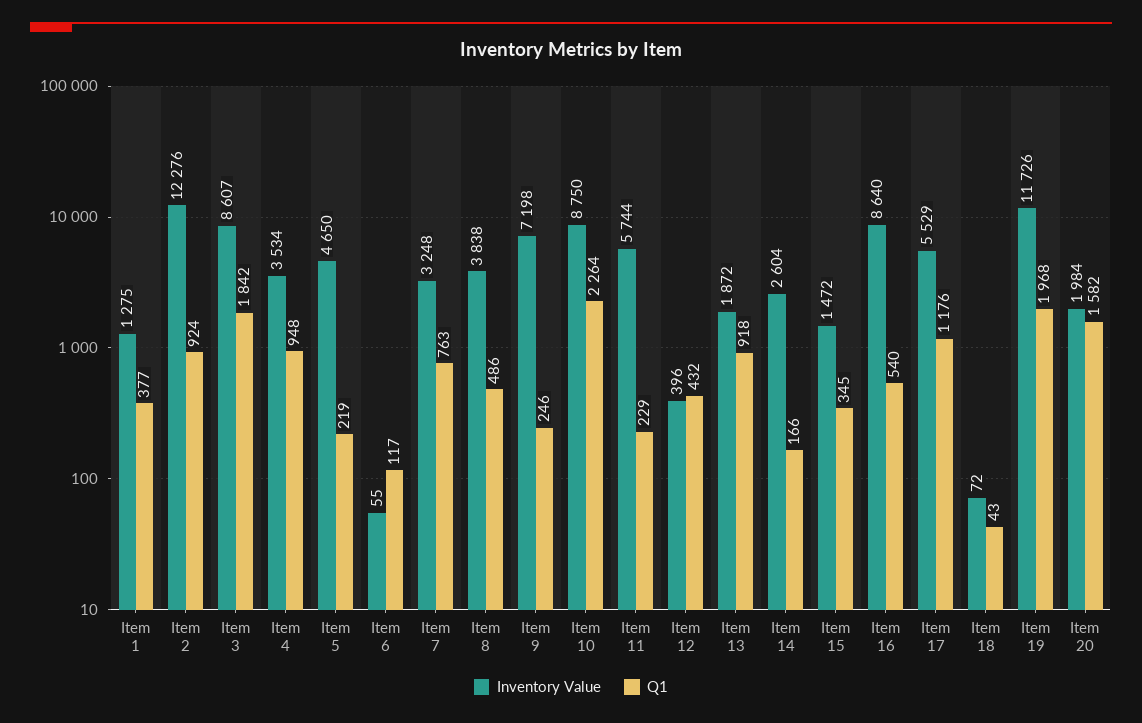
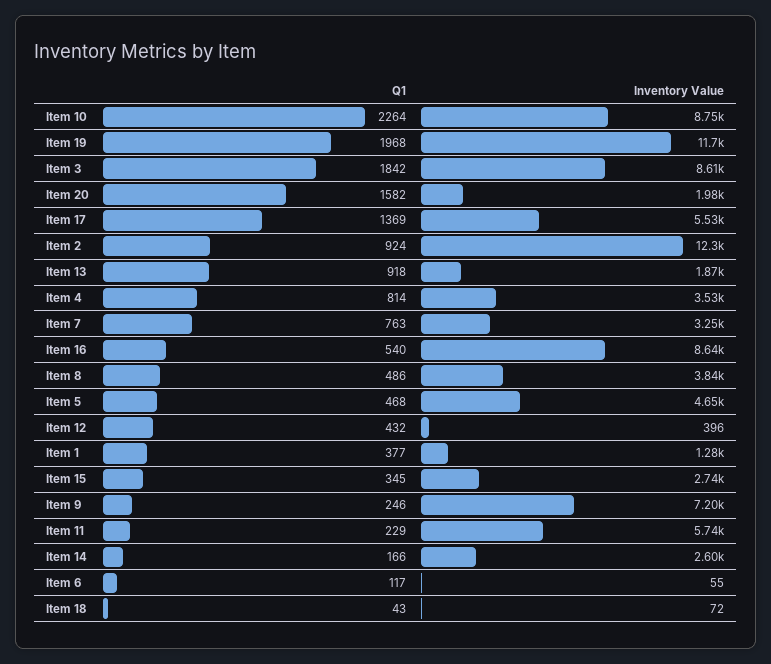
  {
    "Inventory Value": {
      "Item 1": 1275,
      "Item 2": 12276,
      "Item 3": 8607,
      "Item 4": 3534,
      "Item 5": 4650,
      "Item 6": 55,
      "Item 7": 3248,
      "Item 8": 3838,
      "Item 9": 7198,
      "Item 10": 8750,
      "Item 11": 5744,
      "Item 12": 396,
      "Item 13": 1872,
      "Item 14": 2604,
-     "Item 15": 1472,
+     "Item 15": 2740,
      "Item 16": 8640,
      "Item 17": 5529,
      "Item 18": 72,
      "Item 19": 11726,
      "Item 20": 1984
    },
    "Q1": {
      "Item 1": 377,
      "Item 2": 924,
      "Item 3": 1842,
-     "Item 4": 948,
+     "Item 4": 814,
-     "Item 5": 219,
+     "Item 5": 468,
      "Item 6": 117,
      "Item 7": 763,
      "Item 8": 486,
      "Item 9": 246,
      "Item 10": 2264,
      "Item 11": 229,
      "Item 12": 432,
      "Item 13": 918,
      "Item 14": 166,
      "Item 15": 345,
      "Item 16": 540,
-     "Item 17": 1176,
+     "Item 17": 1369,
      "Item 18": 43,
      "Item 19": 1968,
      "Item 20": 1582
    }
  }

